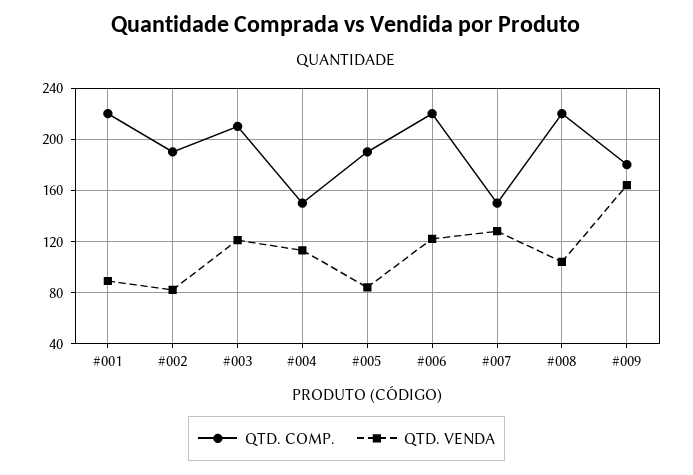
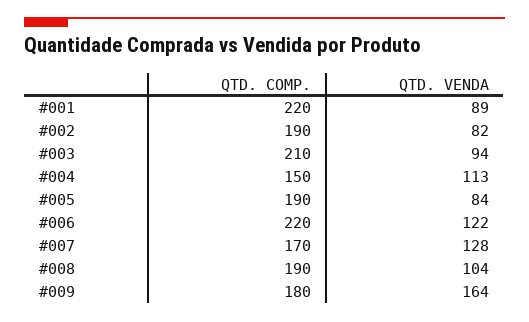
  {
    "QTD. COMP.": {
      "#001": 220,
      "#002": 190,
      "#003": 210,
      "#004": 150,
      "#005": 190,
      "#006": 220,
-     "#007": 150,
+     "#007": 170,
-     "#008": 220,
+     "#008": 190,
      "#009": 180
    },
    "QTD. VENDA": {
      "#001": 89,
      "#002": 82,
-     "#003": 120,
+     "#003": 94,
      "#004": 113,
      "#005": 84,
      "#006": 122,
      "#007": 128,
      "#008": 104,
      "#009": 164
    }
  }

